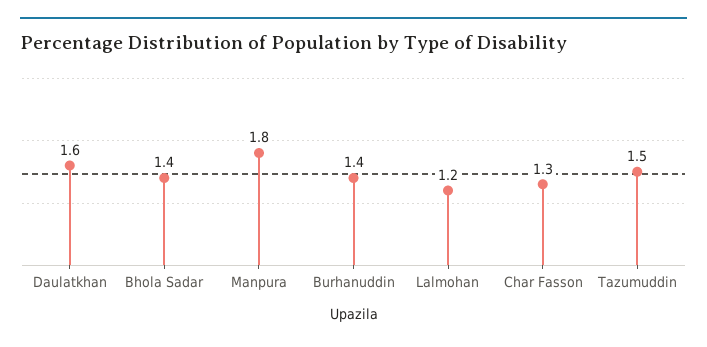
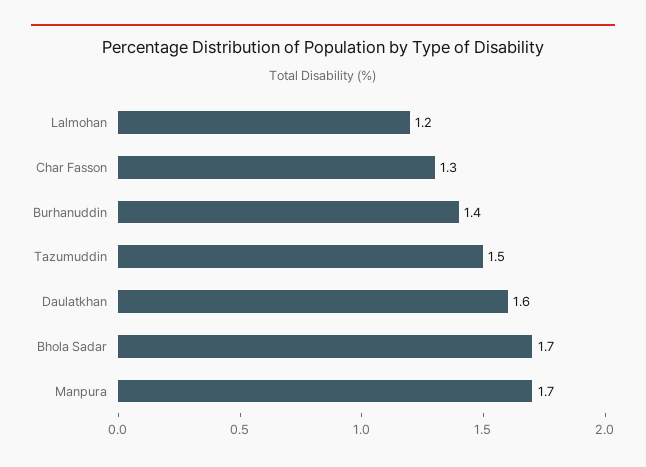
  {
    "Daulatkhan": 1.6,
-   "Bhola Sadar": 1.4,
+   "Bhola Sadar": 1.7,
-   "Manpura": 1.8,
+   "Manpura": 1.7,
    "Burhanuddin": 1.4,
    "Lalmohan": 1.2,
    "Char Fasson": 1.3,
    "Tazumuddin": 1.5
  }

